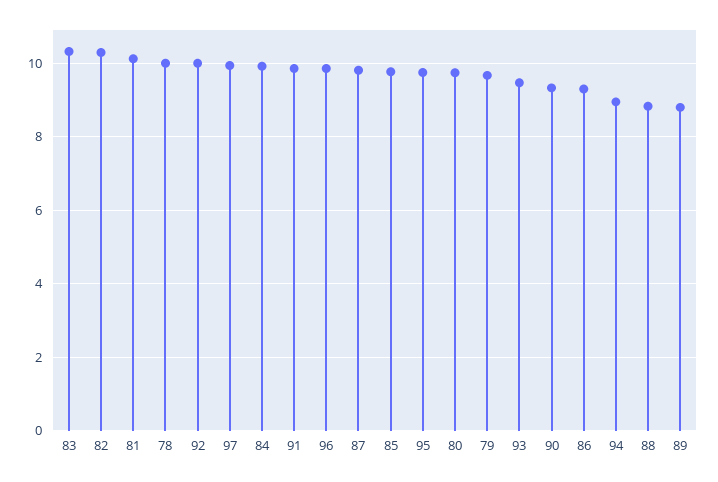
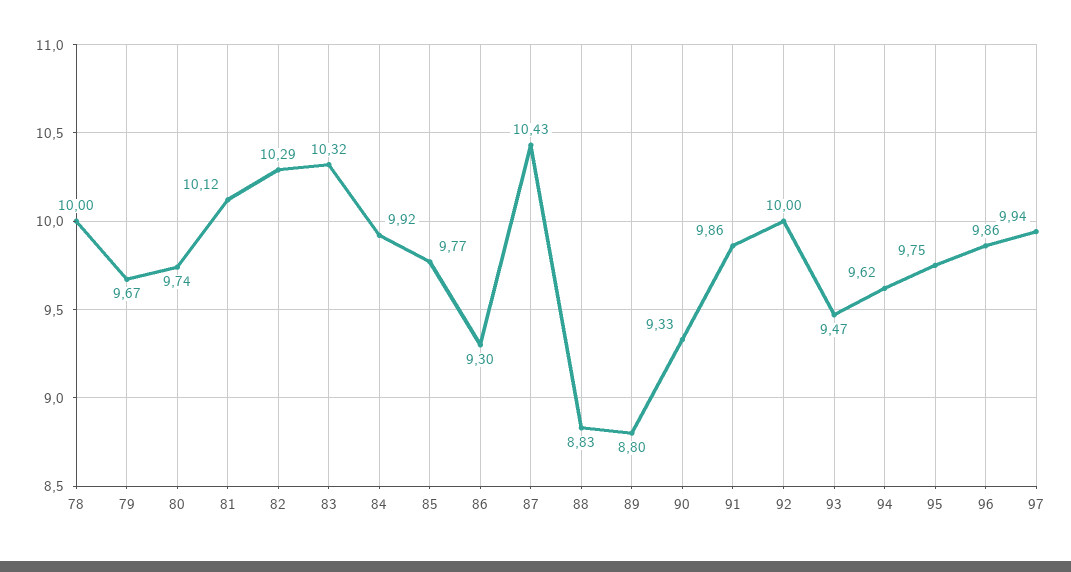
  {
    "83": 10.32,
    "82": 10.29,
    "81": 10.12,
    "78": 10,
    "92": 10,
    "97": 9.94,
    "84": 9.92,
    "91": 9.86,
    "96": 9.86,
-   "87": 9.8,
+   "87": 10.43,
    "85": 9.77,
    "95": 9.75,
    "80": 9.74,
    "79": 9.67,
    "93": 9.47,
    "90": 9.33,
    "86": 9.3,
-   "94": 9,
+   "94": 9.62,
    "88": 8.83,
    "89": 8.8
  }

